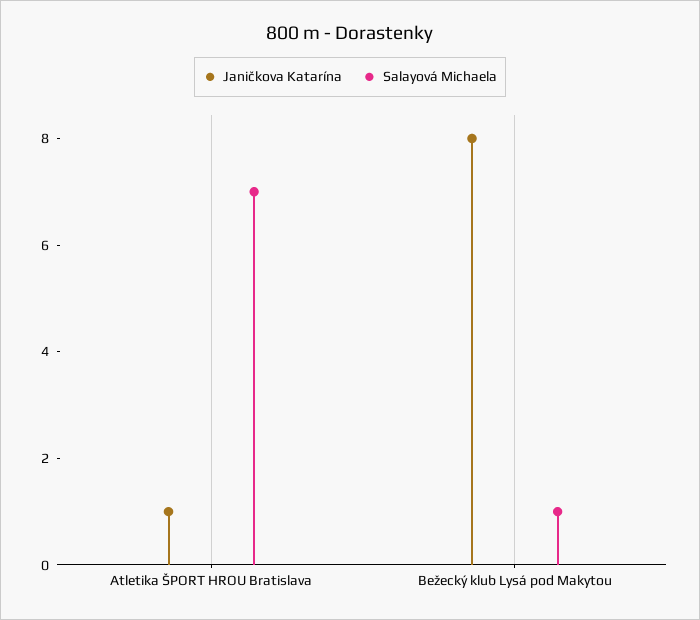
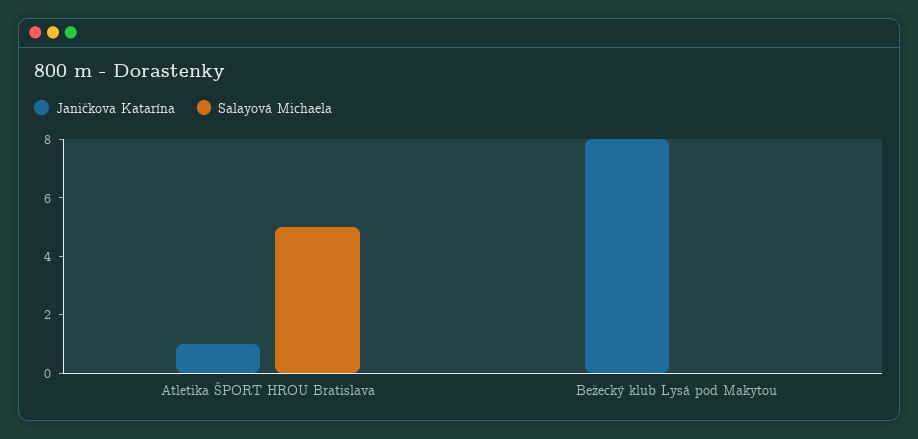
  {
    "Janičkova Katarína": {
      "Atletika ŠPORT HROU Bratislava": 1,
      "Bežecký klub Lysá pod Makytou": 8
    },
    "Salayová Michaela": {
-     "Atletika ŠPORT HROU Bratislava": 7,
+     "Atletika ŠPORT HROU Bratislava": 5,
-     "Bežecký klub Lysá pod Makytou": 1
+     "Bežecký klub Lysá pod Makytou": 0
    }
  }

